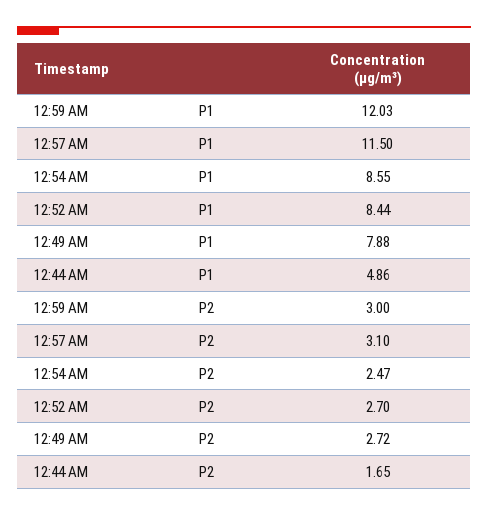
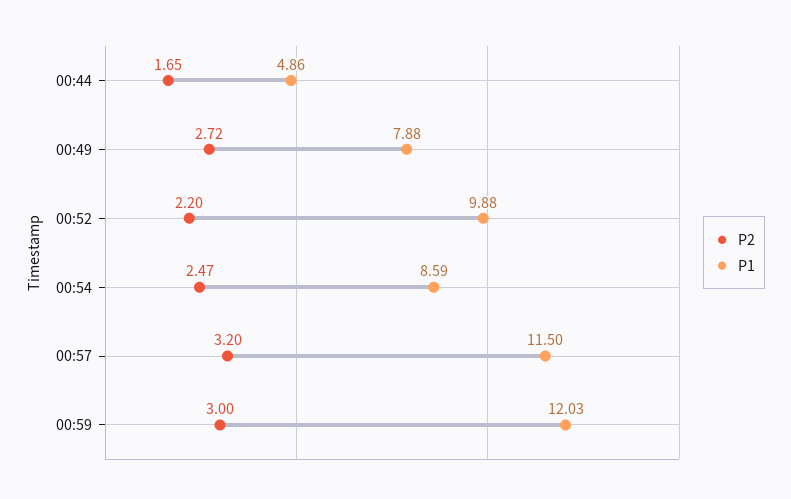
  {
    "P1": {
      "12:59 AM": 12.03,
      "12:57 AM": 11.5,
-     "12:54 AM": 8.55,
+     "12:54 AM": 8.59,
-     "12:52 AM": 8.44,
+     "12:52 AM": 9.88,
      "12:49 AM": 7.88,
      "12:44 AM": 4.86
    },
    "P2": {
      "12:59 AM": 3,
-     "12:57 AM": 3.1,
+     "12:57 AM": 3.2,
      "12:54 AM": 2.47,
-     "12:52 AM": 2.7,
+     "12:52 AM": 2.2,
      "12:49 AM": 2.72,
      "12:44 AM": 1.65
    }
  }

